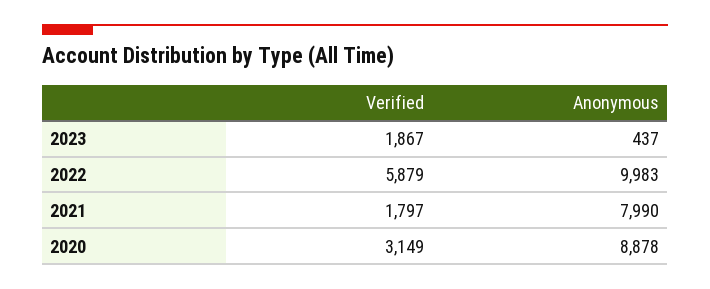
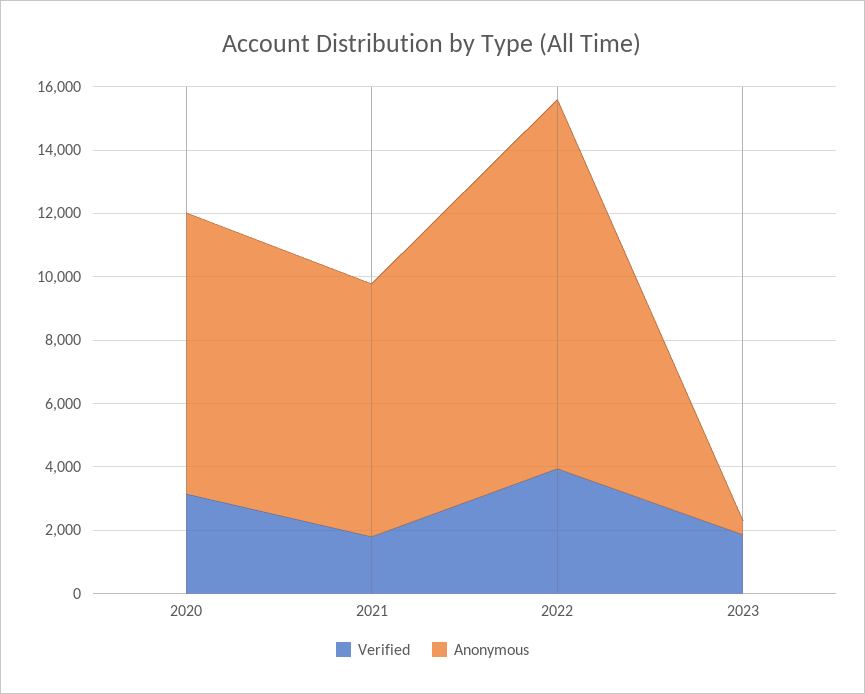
  {
    "Verified": {
      "2023": 1867,
-     "2022": 5879,
+     "2022": 4000,
      "2021": 1797,
      "2020": 3149
    },
    "Anonymous": {
      "2023": 437,
-     "2022": 9983,
+     "2022": 11500,
      "2021": 7990,
      "2020": 8878
    }
  }

